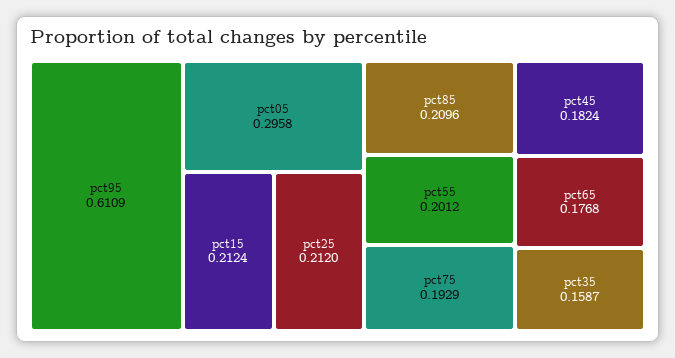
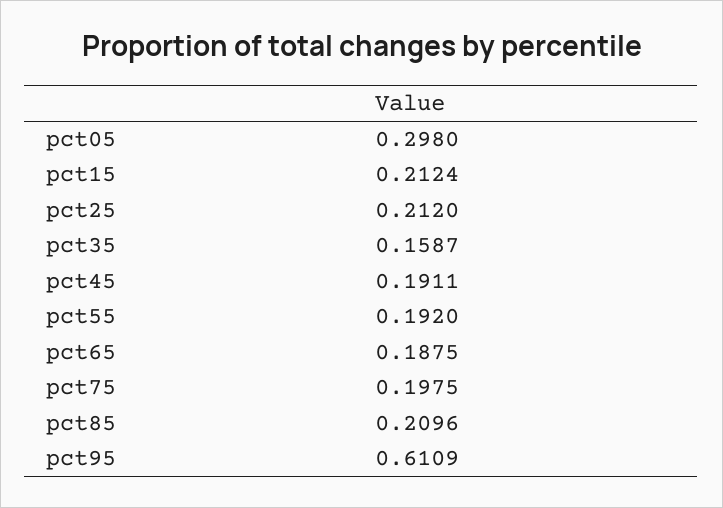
  {
    "pct95": 0.6109,
-   "pct05": 0.2958,
+   "pct05": 0.298,
    "pct15": 0.2124,
    "pct25": 0.212,
    "pct85": 0.2096,
-   "pct55": 0.2012,
+   "pct55": 0.192,
-   "pct75": 0.1929,
+   "pct75": 0.1975,
-   "pct45": 0.1824,
+   "pct45": 0.1911,
-   "pct65": 0.1768,
+   "pct65": 0.1875,
    "pct35": 0.1587
  }

